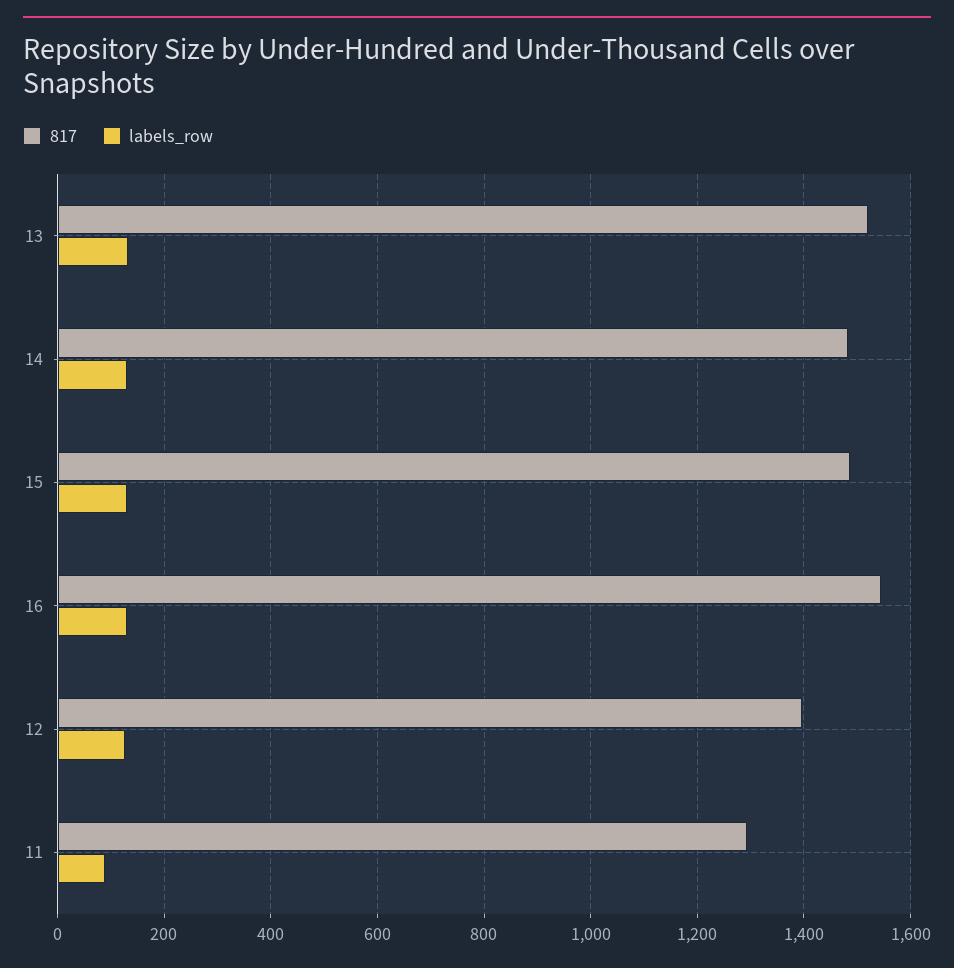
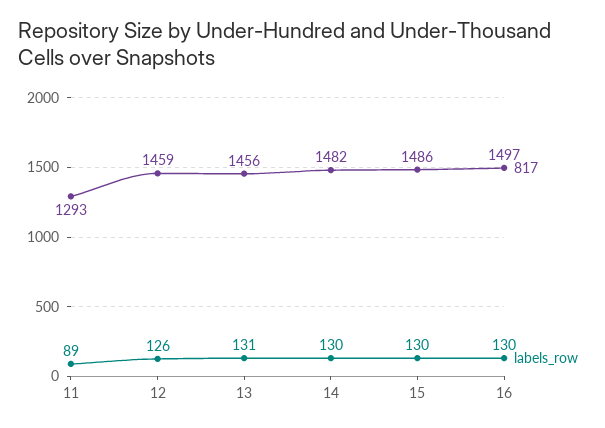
  {
    "817": {
-     "13": 1520,
+     "13": 1456,
      "14": 1482,
      "15": 1486,
-     "16": 1540,
+     "16": 1497,
-     "12": 1400,
+     "12": 1459,
      "11": 1293
    },
    "labels_row": {
      "13": 131,
      "14": 130,
      "15": 130,
      "16": 130,
      "12": 126,
      "11": 89
    }
  }

